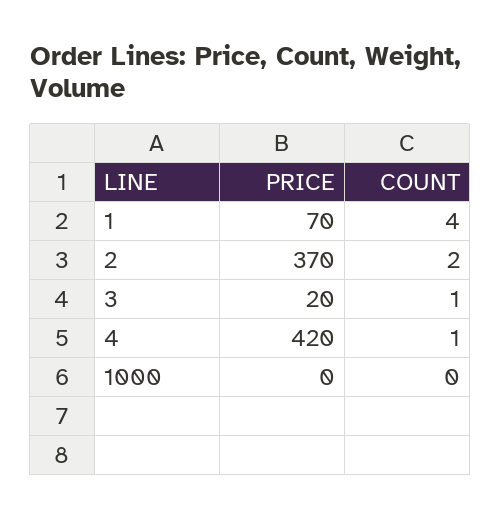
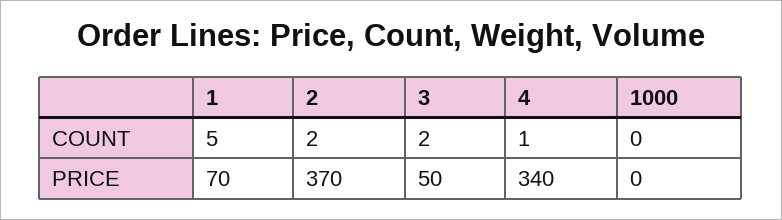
  {
    "PRICE": {
      "1": 70,
      "2": 370,
-     "3": 20,
+     "3": 50,
-     "4": 420,
+     "4": 340,
      "1000": 0
    },
    "COUNT": {
-     "1": 4,
+     "1": 5,
      "2": 2,
-     "3": 1,
+     "3": 2,
      "4": 1,
      "1000": 0
    }
  }

